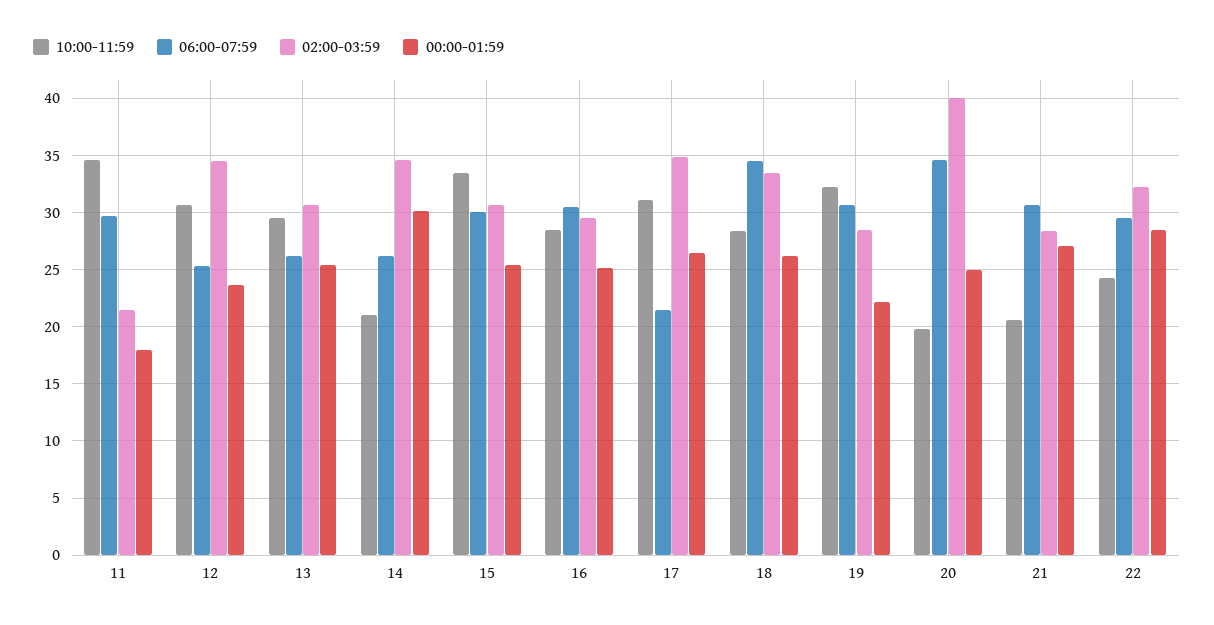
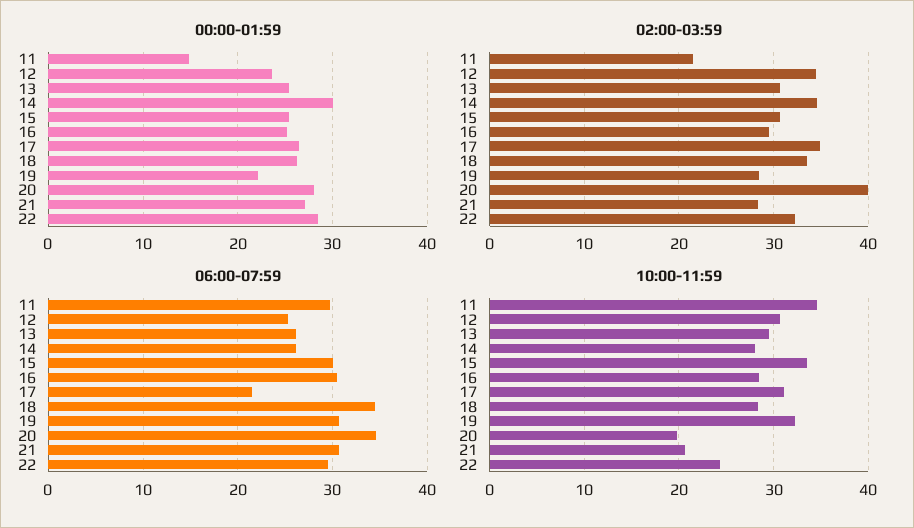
  {
    "10:00-11:59": {
      "11": 35,
      "12": 31,
      "13": 30,
-     "14": 21,
+     "14": 28,
      "15": 34,
      "16": 28,
      "17": 31,
      "18": 28,
      "19": 32,
      "20": 20,
      "21": 21,
      "22": 24
    },
    "06:00-07:59": {
      "11": 30,
      "12": 25,
      "13": 26,
      "14": 26,
      "15": 30,
      "16": 30,
      "17": 21,
      "18": 35,
      "19": 31,
      "20": 35,
      "21": 31,
      "22": 30
    },
    "02:00-03:59": {
      "11": 21,
      "12": 35,
      "13": 31,
      "14": 35,
      "15": 31,
      "16": 30,
      "17": 35,
      "18": 34,
      "19": 28,
      "20": 40,
      "21": 28,
      "22": 32
    },
    "00:00-01:59": {
-     "11": 18,
+     "11": 15,
      "12": 24,
      "13": 25,
      "14": 30,
      "15": 25,
      "16": 25,
      "17": 26,
      "18": 26,
      "19": 22,
-     "20": 25,
+     "20": 28,
      "21": 27,
      "22": 28
    }
  }

